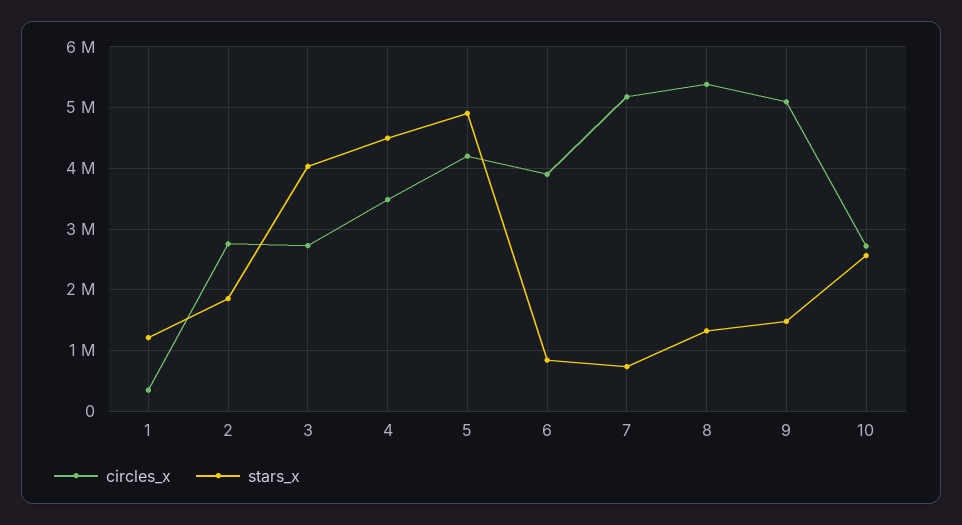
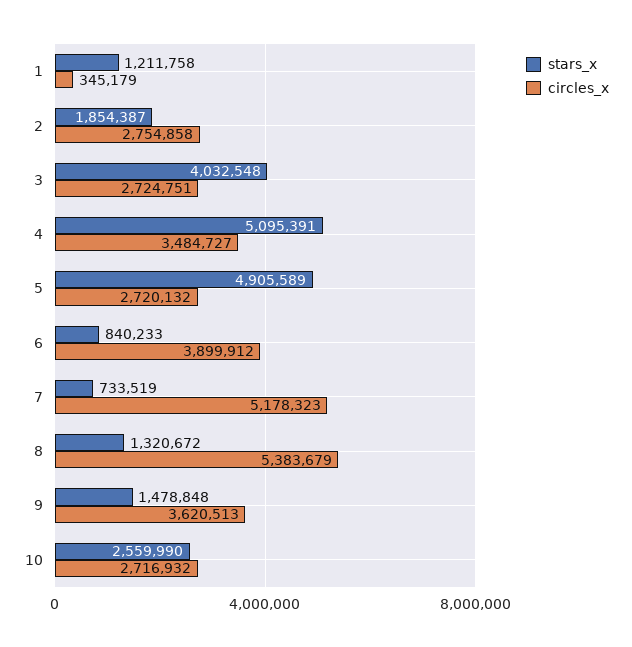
  {
    "circles_x": {
      "1": 345179,
      "2": 2754858,
      "3": 2724751,
      "4": 3484727,
-     "5": 4200000,
+     "5": 2720132,
      "6": 3899912,
      "7": 5178323,
      "8": 5383679,
-     "9": 5100000,
+     "9": 3620513,
      "10": 2716932
    },
    "stars_x": {
      "1": 1211758,
      "2": 1854387,
      "3": 4032548,
-     "4": 4500000,
+     "4": 5095391,
      "5": 4905589,
      "6": 840233,
      "7": 733519,
      "8": 1320672,
      "9": 1478848,
      "10": 2559990
    }
  }

